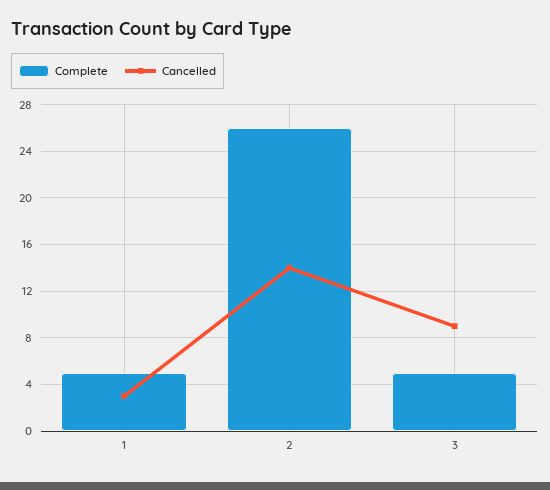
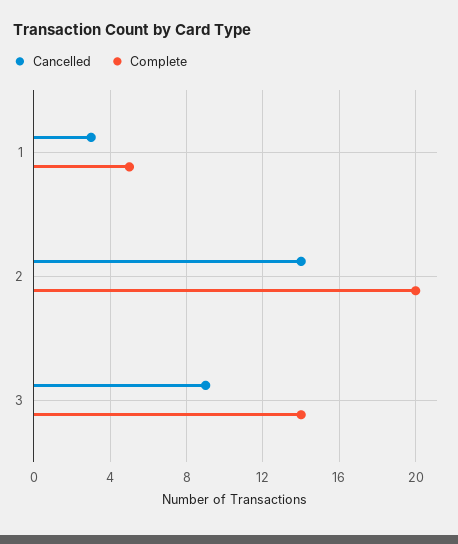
  {
    "Complete": {
      "1": 5,
-     "2": 26,
+     "2": 20,
-     "3": 5
+     "3": 14
    },
    "Cancelled": {
      "1": 3,
      "2": 14,
      "3": 9
    }
  }

